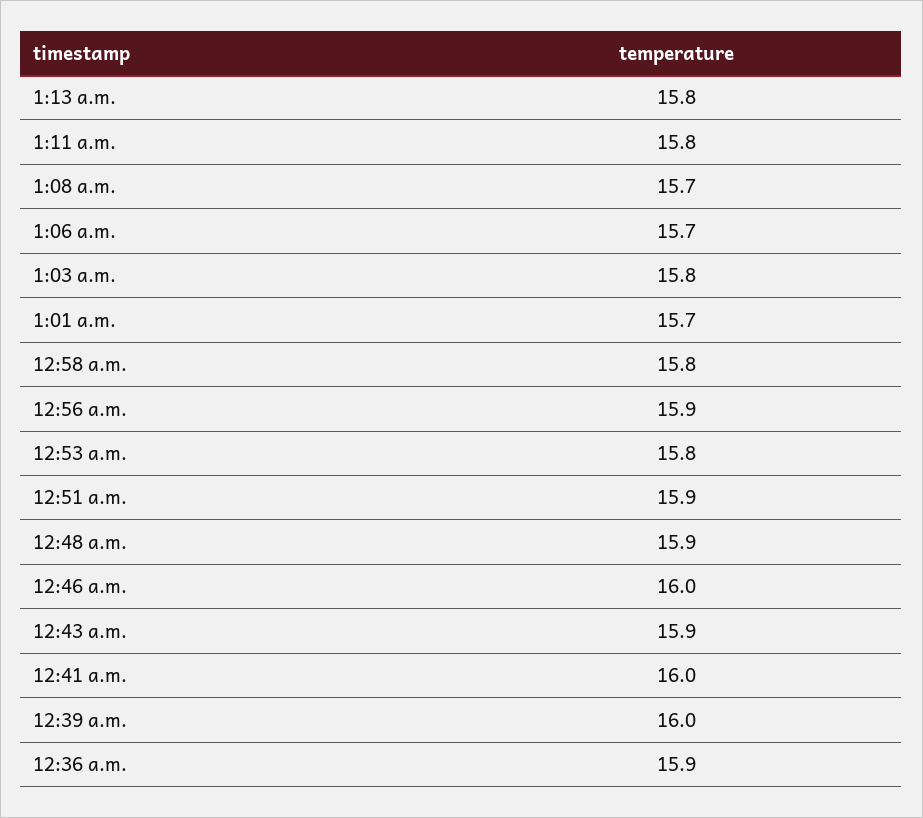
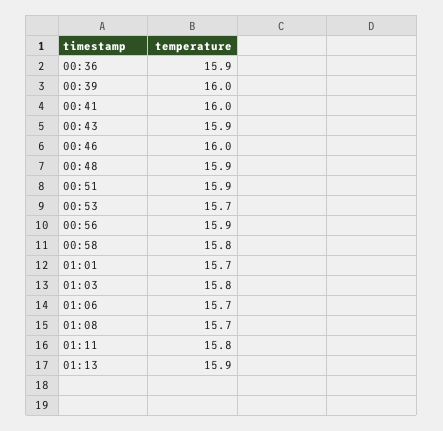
  {
-   "1:13 a.m.": 15.8,
+   "1:13 a.m.": 15.9,
    "1:11 a.m.": 15.8,
    "1:08 a.m.": 15.7,
    "1:06 a.m.": 15.7,
    "1:03 a.m.": 15.8,
    "1:01 a.m.": 15.7,
    "12:58 a.m.": 15.8,
    "12:56 a.m.": 15.9,
-   "12:53 a.m.": 15.8,
+   "12:53 a.m.": 15.7,
    "12:51 a.m.": 15.9,
    "12:48 a.m.": 15.9,
    "12:46 a.m.": 16,
    "12:43 a.m.": 15.9,
    "12:41 a.m.": 16,
    "12:39 a.m.": 16,
    "12:36 a.m.": 15.9
  }

